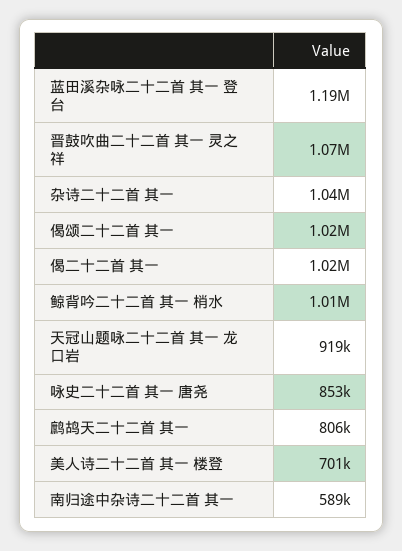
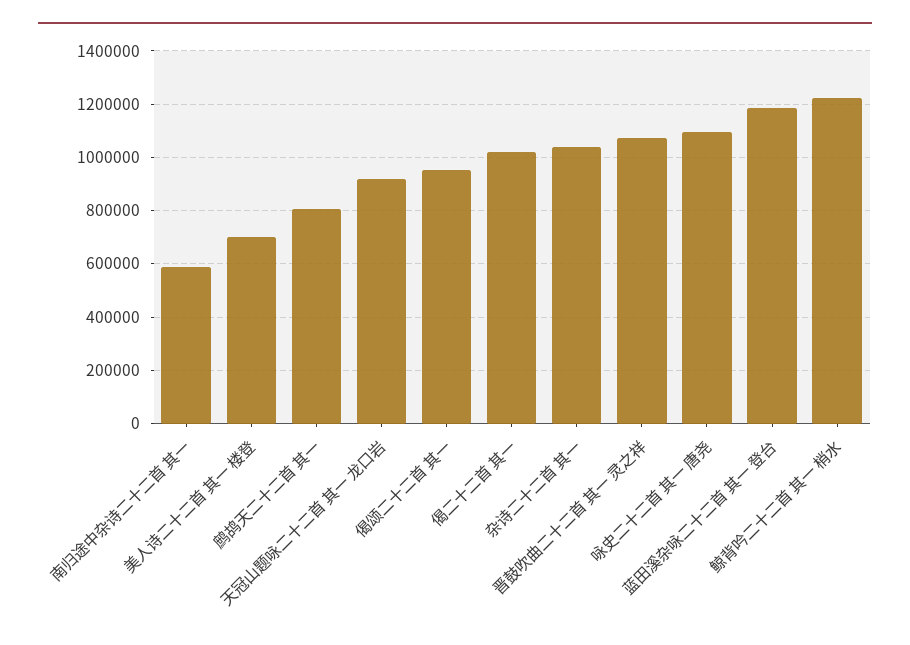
  {
    "蓝田溪杂咏二十二首 其一 登台": 1190000,
    "晋鼓吹曲二十二首 其一 灵之祥": 1070000,
    "杂诗二十二首 其一": 1040000,
-   "偈颂二十二首 其一": 1020000,
+   "偈颂二十二首 其一": 950000,
    "偈二十二首 其一": 1020000,
-   "鲸背吟二十二首 其一 梢水": 1010000,
+   "鲸背吟二十二首 其一 梢水": 1225000,
    "天冠山题咏二十二首 其一 龙口岩": 919000,
-   "咏史二十二首 其一 唐尧": 853000,
+   "咏史二十二首 其一 唐尧": 1100000,
    "鹧鸪天二十二首 其一": 806000,
    "美人诗二十二首 其一 楼登": 701000,
    "南归途中杂诗二十二首 其一": 589000
  }

